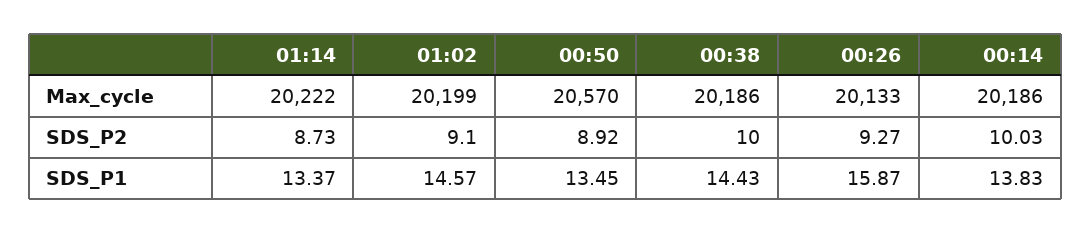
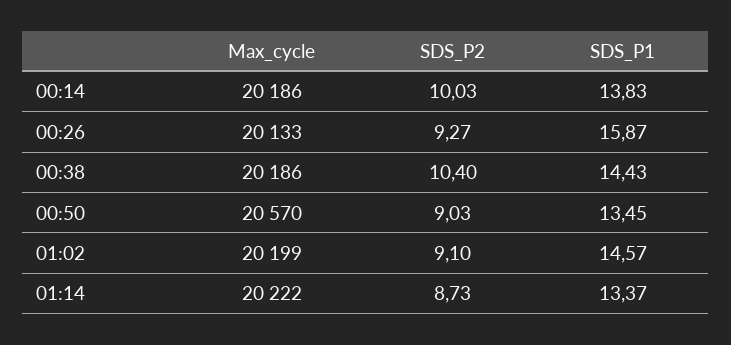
  {
    "01:14": {
      "Max_cycle": 20222,
      "SDS_P2": 8.73,
      "SDS_P1": 13.37
    },
    "01:02": {
      "Max_cycle": 20199,
      "SDS_P2": 9.1,
      "SDS_P1": 14.57
    },
    "00:50": {
      "Max_cycle": 20570,
-     "SDS_P2": 8.92,
+     "SDS_P2": 9.03,
      "SDS_P1": 13.45
    },
    "00:38": {
      "Max_cycle": 20186,
-     "SDS_P2": 10,
+     "SDS_P2": 10.4,
      "SDS_P1": 14.43
    },
    "00:26": {
      "Max_cycle": 20133,
      "SDS_P2": 9.27,
      "SDS_P1": 15.87
    },
    "00:14": {
      "Max_cycle": 20186,
      "SDS_P2": 10.03,
      "SDS_P1": 13.83
    }
  }

